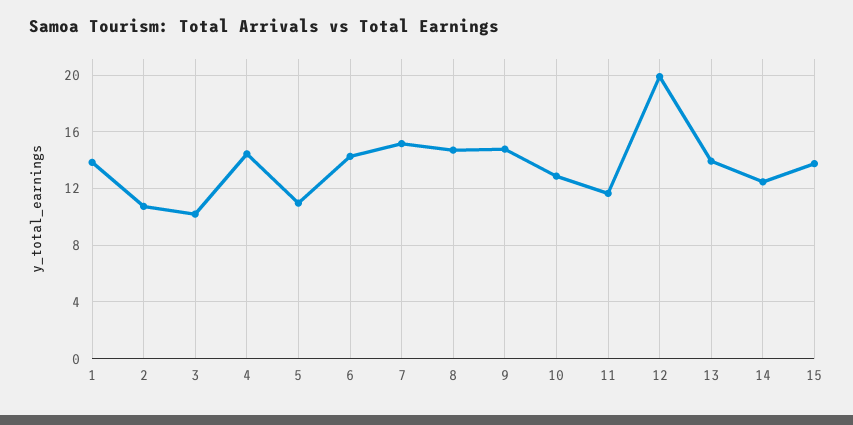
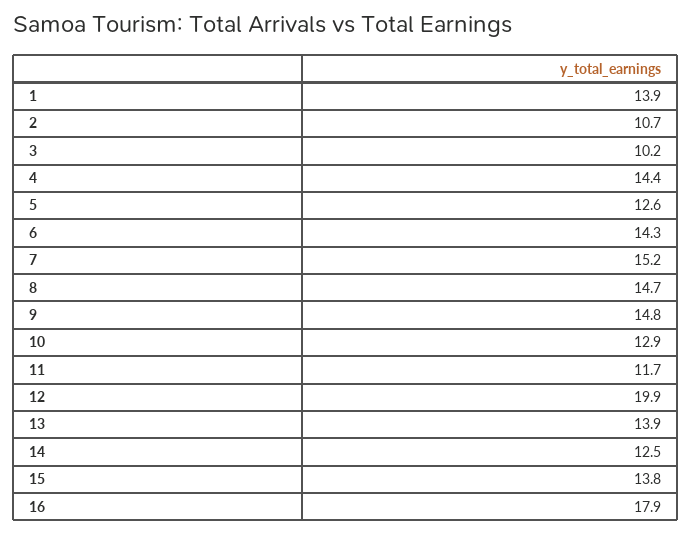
  {
    "1": 13.9,
    "2": 10.7,
    "3": 10.2,
    "4": 14.4,
-   "5": 11,
+   "5": 12.6,
    "6": 14.3,
    "7": 15.2,
    "8": 14.7,
    "9": 14.8,
    "10": 12.9,
    "11": 11.7,
    "12": 19.9,
    "13": 13.9,
    "14": 12.5,
-   "15": 13.8
+   "15": 13.8,
+   "16": 17.9
  }

